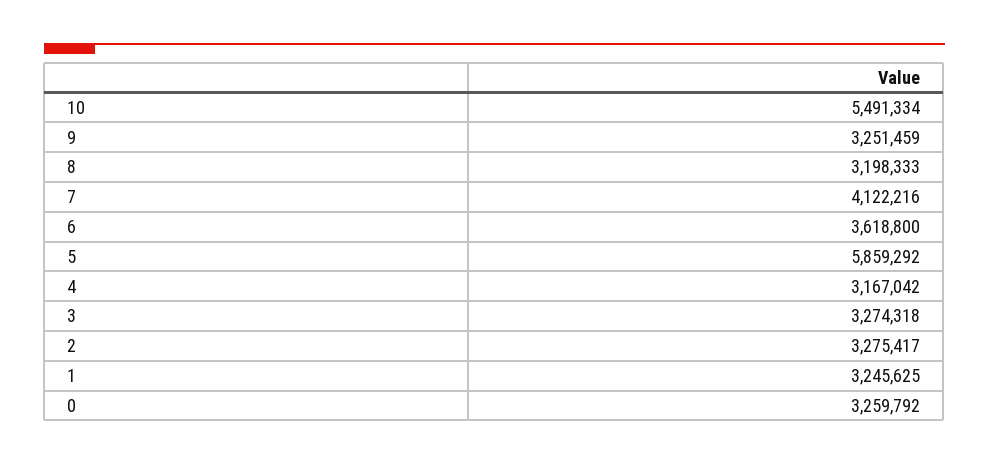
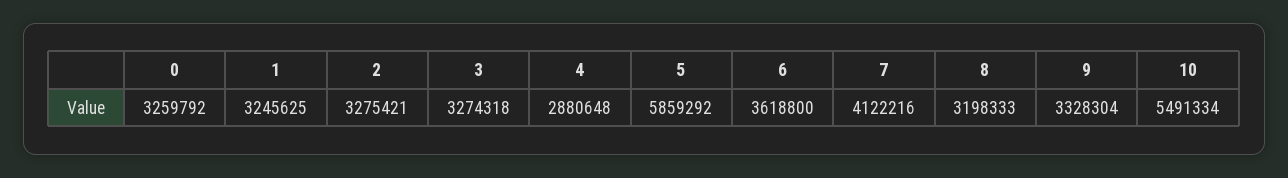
  {
    "10": 5491334,
-   "9": 3251459,
+   "9": 3328304,
    "8": 3198333,
    "7": 4122216,
    "6": 3618800,
    "5": 5859292,
-   "4": 3167042,
+   "4": 2880648,
    "3": 3274318,
-   "2": 3275417,
+   "2": 3275421,
    "1": 3245625,
    "0": 3259792
  }

